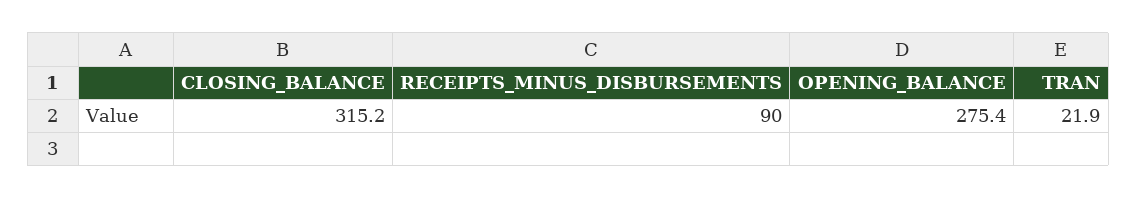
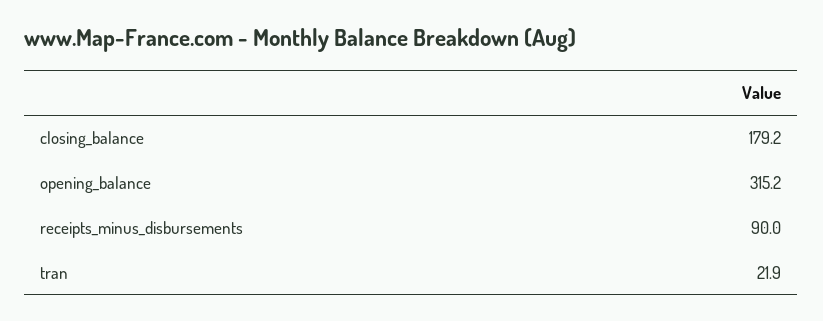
  {
-   "CLOSING_BALANCE": 315.2,
+   "CLOSING_BALANCE": 179.2,
    "RECEIPTS_MINUS_DISBURSEMENTS": 90,
-   "OPENING_BALANCE": 275.4,
+   "OPENING_BALANCE": 315.2,
    "TRAN": 21.9
  }

